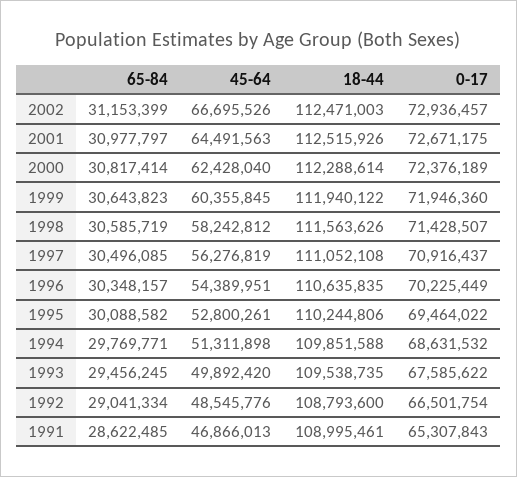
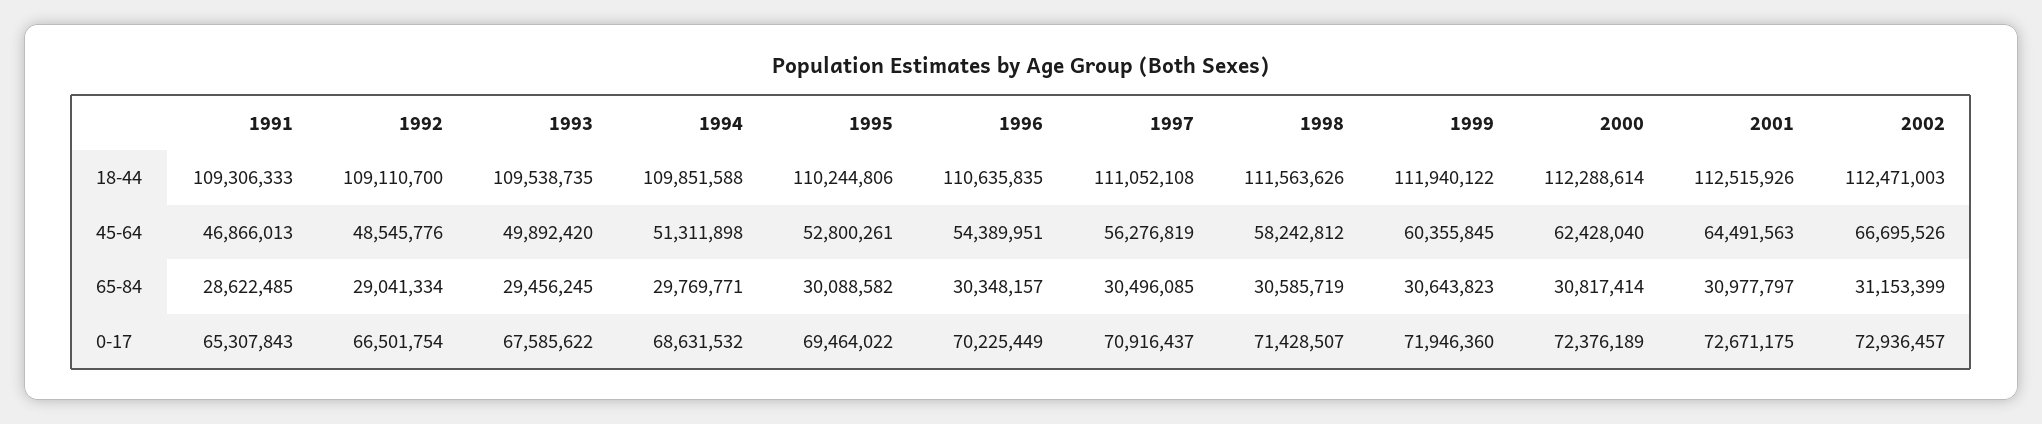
  {
    "65-84": {
      "2002": 31153399,
      "2001": 30977797,
      "2000": 30817414,
      "1999": 30643823,
      "1998": 30585719,
      "1997": 30496085,
      "1996": 30348157,
      "1995": 30088582,
      "1994": 29769771,
      "1993": 29456245,
      "1992": 29041334,
      "1991": 28622485
    },
    "45-64": {
      "2002": 66695526,
      "2001": 64491563,
      "2000": 62428040,
      "1999": 60355845,
      "1998": 58242812,
      "1997": 56276819,
      "1996": 54389951,
      "1995": 52800261,
      "1994": 51311898,
      "1993": 49892420,
      "1992": 48545776,
      "1991": 46866013
    },
    "18-44": {
      "2002": 112471003,
      "2001": 112515926,
      "2000": 112288614,
      "1999": 111940122,
      "1998": 111563626,
      "1997": 111052108,
      "1996": 110635835,
      "1995": 110244806,
      "1994": 109851588,
      "1993": 109538735,
-     "1992": 108793600,
+     "1992": 109110700,
-     "1991": 108995461
+     "1991": 109306333
    },
    "0-17": {
      "2002": 72936457,
      "2001": 72671175,
      "2000": 72376189,
      "1999": 71946360,
      "1998": 71428507,
      "1997": 70916437,
      "1996": 70225449,
      "1995": 69464022,
      "1994": 68631532,
      "1993": 67585622,
      "1992": 66501754,
      "1991": 65307843
    }
  }

